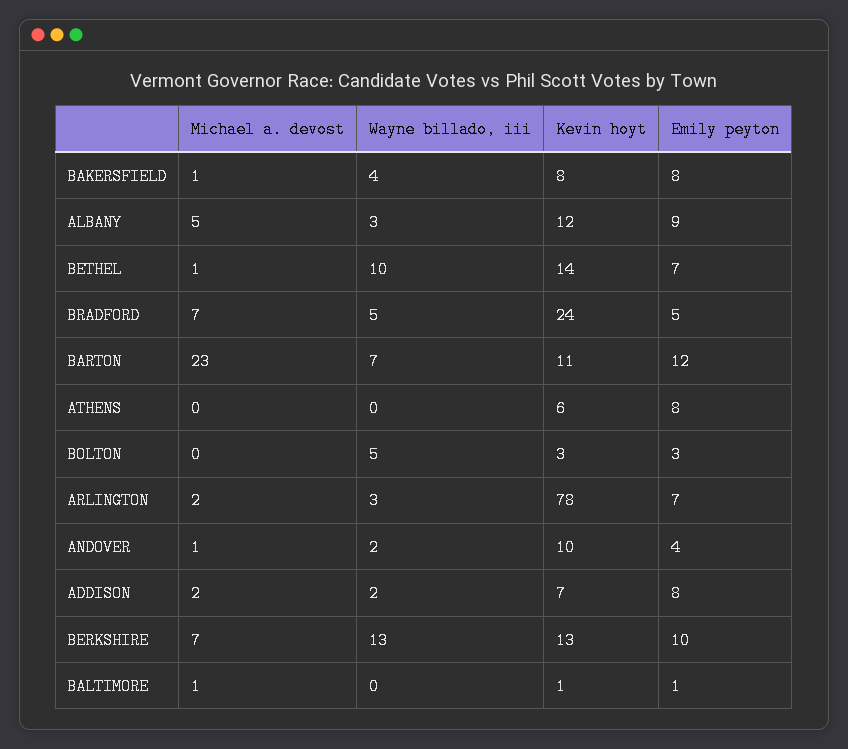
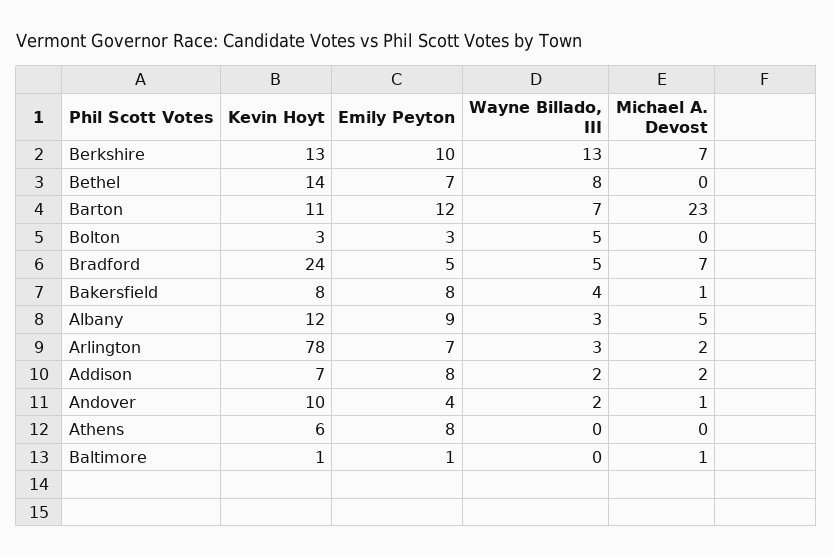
  {
    "Michael a. devost": {
      "BAKERSFIELD": 1,
      "ALBANY": 5,
-     "BETHEL": 1,
+     "BETHEL": 0,
      "BRADFORD": 7,
      "BARTON": 23,
      "ATHENS": 0,
      "BOLTON": 0,
      "ARLINGTON": 2,
      "ANDOVER": 1,
      "ADDISON": 2,
      "BERKSHIRE": 7,
      "BALTIMORE": 1
    },
    "Wayne billado, iii": {
      "BAKERSFIELD": 4,
      "ALBANY": 3,
-     "BETHEL": 10,
+     "BETHEL": 8,
      "BRADFORD": 5,
      "BARTON": 7,
      "ATHENS": 0,
      "BOLTON": 5,
      "ARLINGTON": 3,
      "ANDOVER": 2,
      "ADDISON": 2,
      "BERKSHIRE": 13,
      "BALTIMORE": 0
    },
    "Kevin hoyt": {
      "BAKERSFIELD": 8,
      "ALBANY": 12,
      "BETHEL": 14,
      "BRADFORD": 24,
      "BARTON": 11,
      "ATHENS": 6,
      "BOLTON": 3,
      "ARLINGTON": 78,
      "ANDOVER": 10,
      "ADDISON": 7,
      "BERKSHIRE": 13,
      "BALTIMORE": 1
    },
    "Emily peyton": {
      "BAKERSFIELD": 8,
      "ALBANY": 9,
      "BETHEL": 7,
      "BRADFORD": 5,
      "BARTON": 12,
      "ATHENS": 8,
      "BOLTON": 3,
      "ARLINGTON": 7,
      "ANDOVER": 4,
      "ADDISON": 8,
      "BERKSHIRE": 10,
      "BALTIMORE": 1
    }
  }

